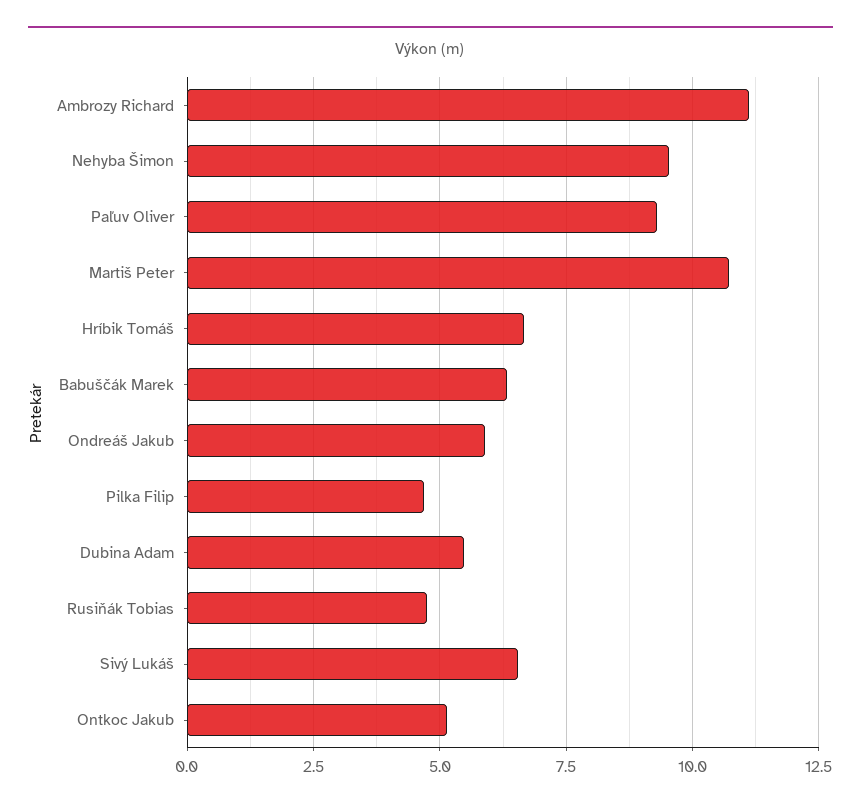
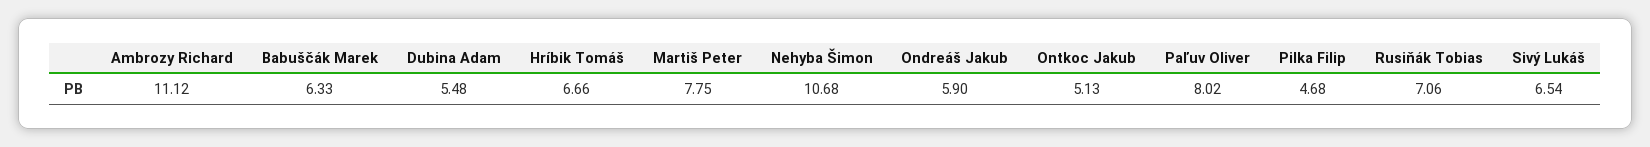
  {
    "Ambrozy Richard": 11.12,
-   "Nehyba Šimon": 9.5,
+   "Nehyba Šimon": 10.68,
-   "Paľuv Oliver": 9.25,
+   "Paľuv Oliver": 8.02,
-   "Martiš Peter": 10.75,
+   "Martiš Peter": 7.75,
    "Hríbik Tomáš": 6.66,
    "Babuščák Marek": 6.33,
    "Ondreáš Jakub": 5.9,
    "Pilka Filip": 4.68,
    "Dubina Adam": 5.48,
-   "Rusiňák Tobias": 4.75,
+   "Rusiňák Tobias": 7.06,
    "Sivý Lukáš": 6.54,
    "Ontkoc Jakub": 5.13
  }

